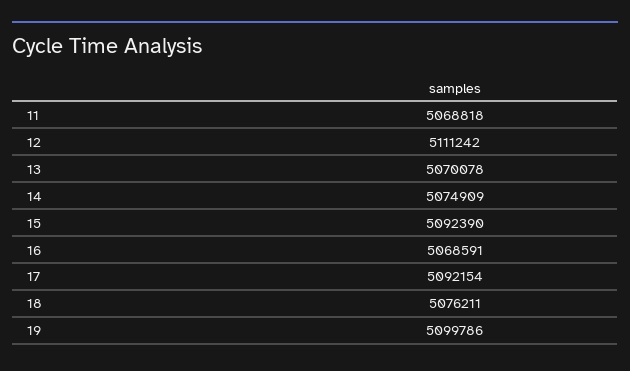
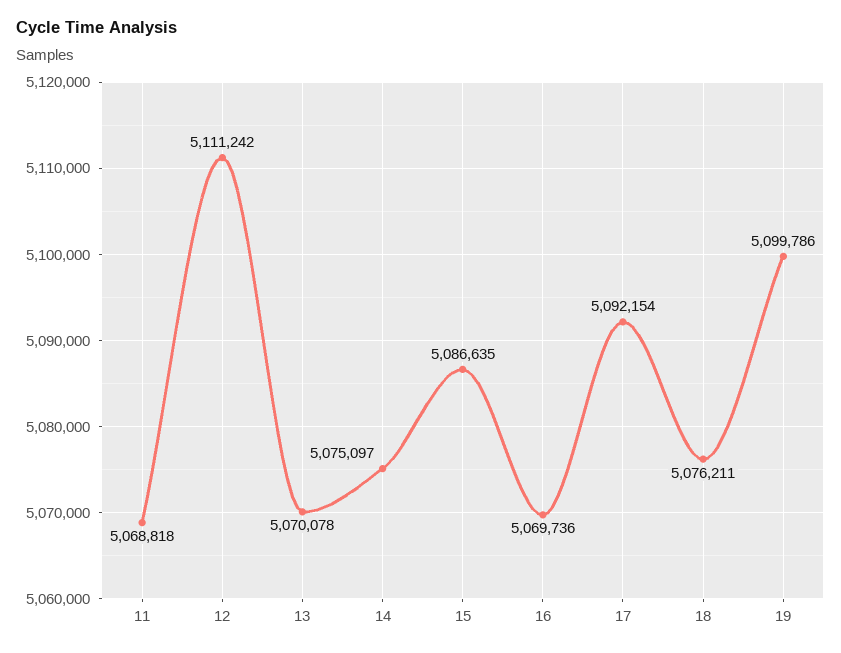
  {
    "11": 5068818,
    "12": 5111242,
    "13": 5070078,
-   "14": 5074909,
+   "14": 5075097,
-   "15": 5092390,
+   "15": 5086635,
-   "16": 5068591,
+   "16": 5069736,
    "17": 5092154,
    "18": 5076211,
    "19": 5099786
  }

